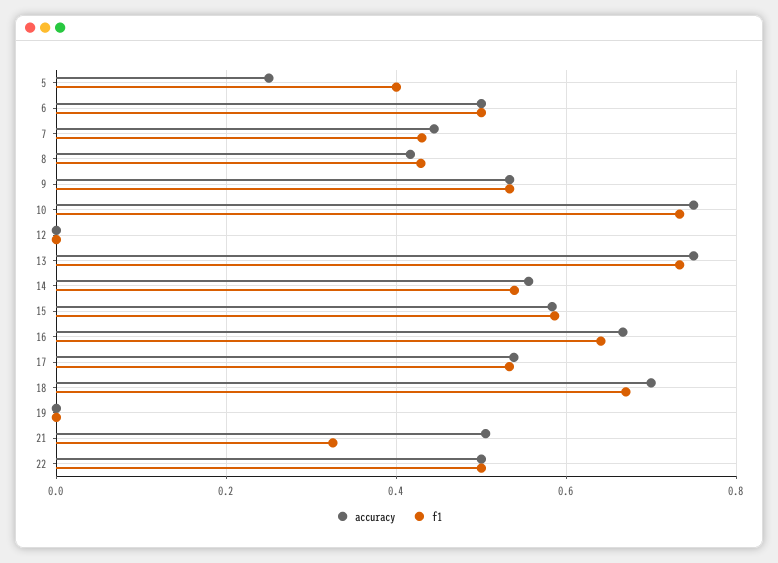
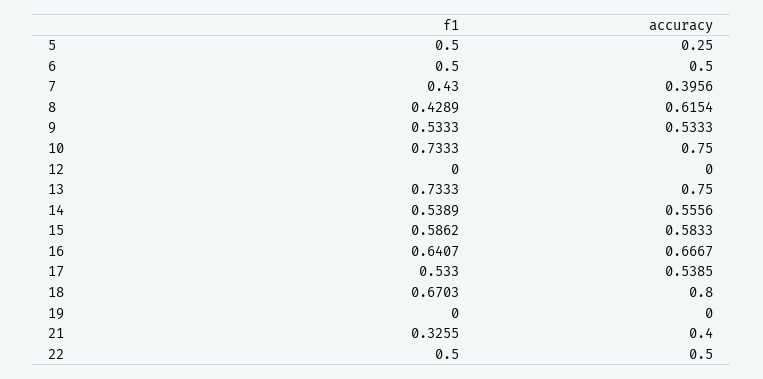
  {
    "accuracy": {
      "5": 0.25,
      "6": 0.5,
-     "7": 0.44,
+     "7": 0.3956,
-     "8": 0.42,
+     "8": 0.6154,
      "9": 0.5333,
      "10": 0.75,
      "12": 0,
      "13": 0.75,
      "14": 0.5556,
      "15": 0.5833,
      "16": 0.6667,
      "17": 0.5385,
-     "18": 0.7,
+     "18": 0.8,
      "19": 0,
-     "21": 0.5,
+     "21": 0.4,
      "22": 0.5
    },
    "f1": {
-     "5": 0.4,
+     "5": 0.5,
      "6": 0.5,
      "7": 0.43,
      "8": 0.4289,
      "9": 0.5333,
      "10": 0.7333,
      "12": 0,
      "13": 0.7333,
      "14": 0.5389,
      "15": 0.5862,
      "16": 0.6407,
      "17": 0.533,
      "18": 0.6703,
      "19": 0,
      "21": 0.3255,
      "22": 0.5
    }
  }

